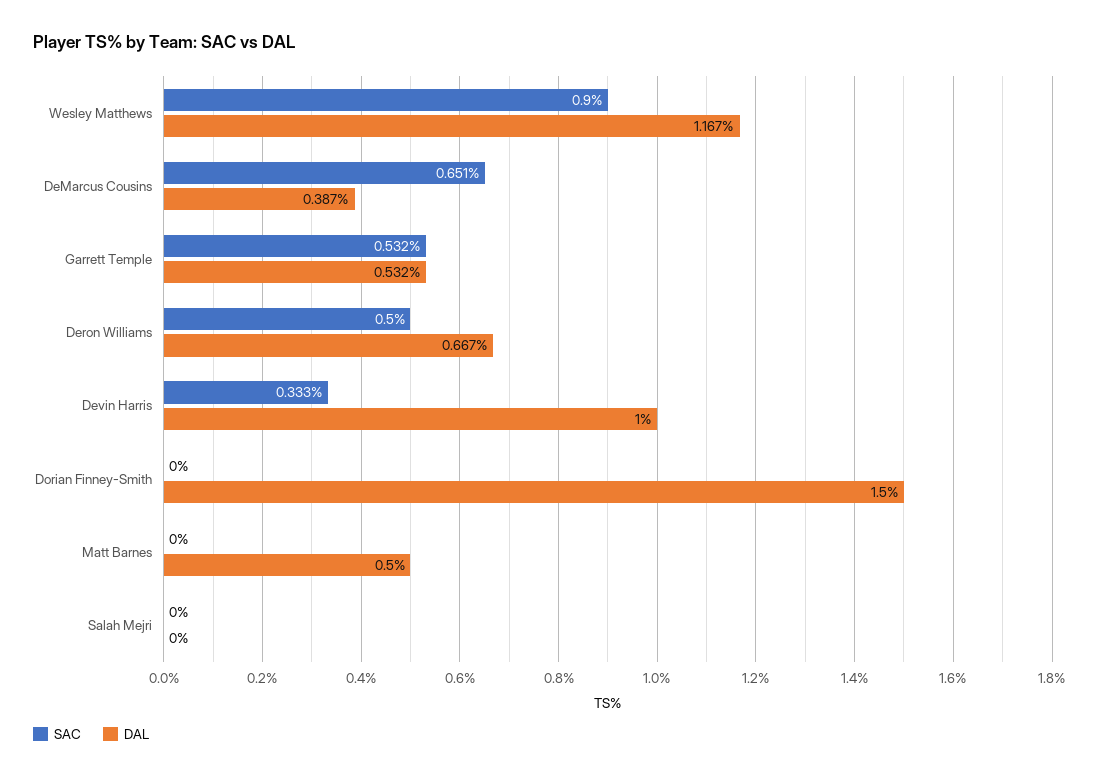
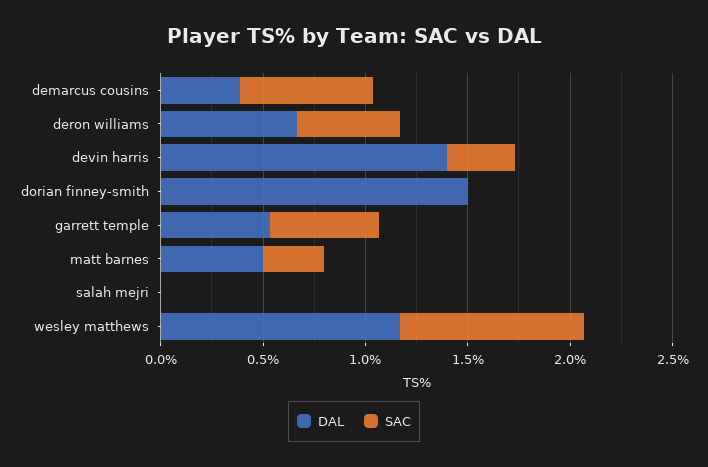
  {
    "SAC": {
      "Wesley Matthews": 0.9,
      "DeMarcus Cousins": 0.651,
      "Garrett Temple": 0.532,
      "Deron Williams": 0.5,
      "Devin Harris": 0.333,
      "Dorian Finney-Smith": 0,
-     "Matt Barnes": 0,
+     "Matt Barnes": 0.3,
      "Salah Mejri": 0
    },
    "DAL": {
      "Wesley Matthews": 1.167,
      "DeMarcus Cousins": 0.387,
      "Garrett Temple": 0.532,
      "Deron Williams": 0.667,
-     "Devin Harris": 1,
+     "Devin Harris": 1.4,
      "Dorian Finney-Smith": 1.5,
      "Matt Barnes": 0.5,
      "Salah Mejri": 0
    }
  }

